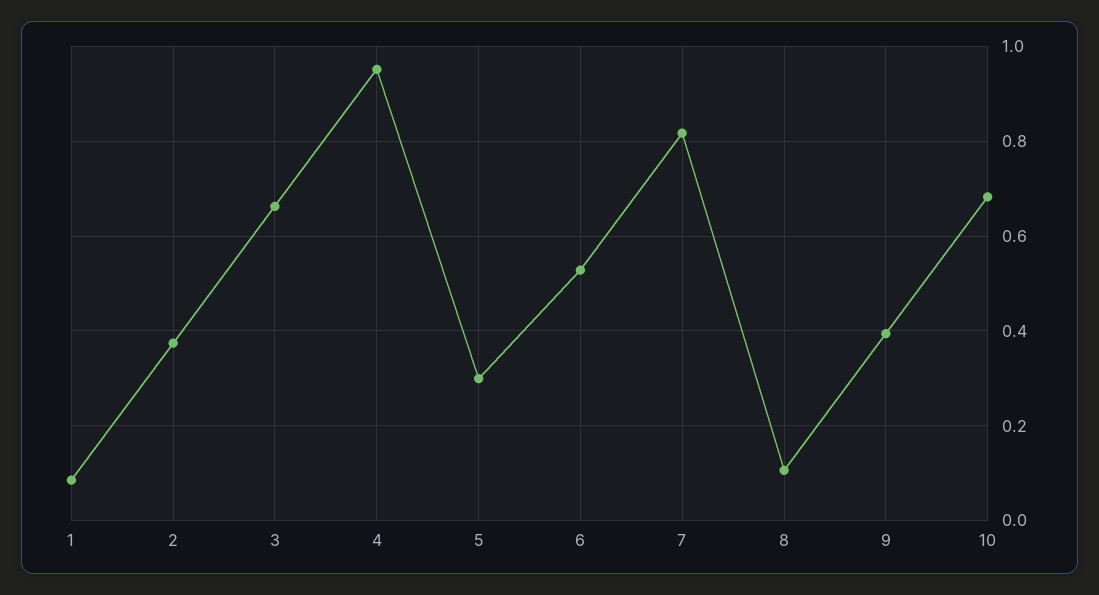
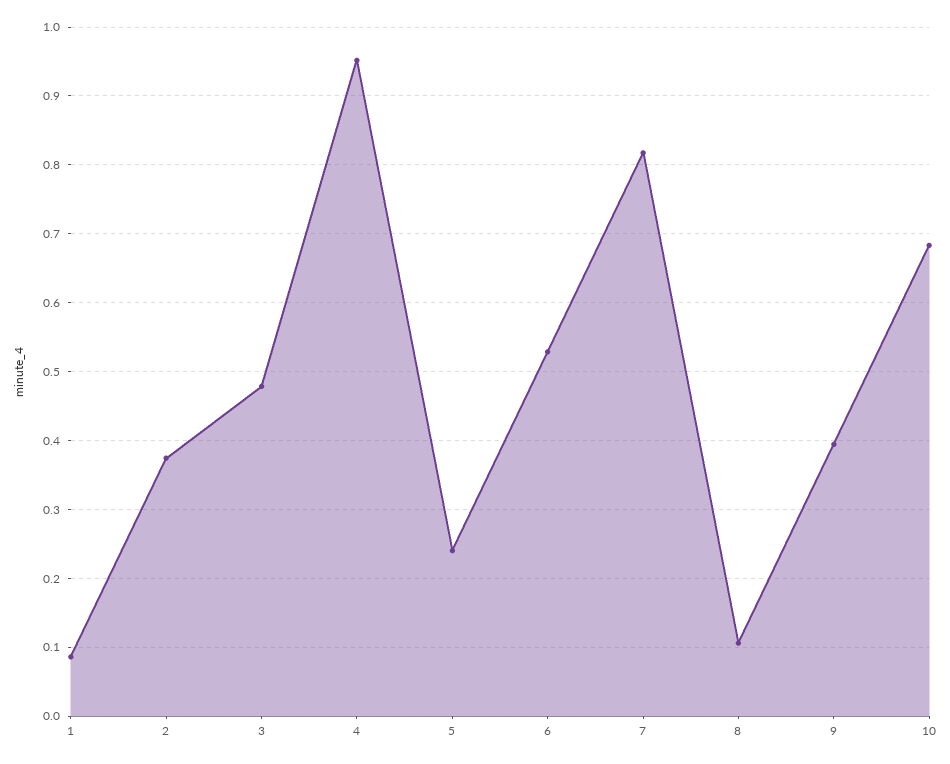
  {
    "1": 0.09,
    "2": 0.37,
-   "3": 0.66,
+   "3": 0.48,
    "4": 0.95,
-   "5": 0.3,
+   "5": 0.24,
    "6": 0.53,
    "7": 0.82,
    "8": 0.11,
    "9": 0.39,
    "10": 0.68
  }

